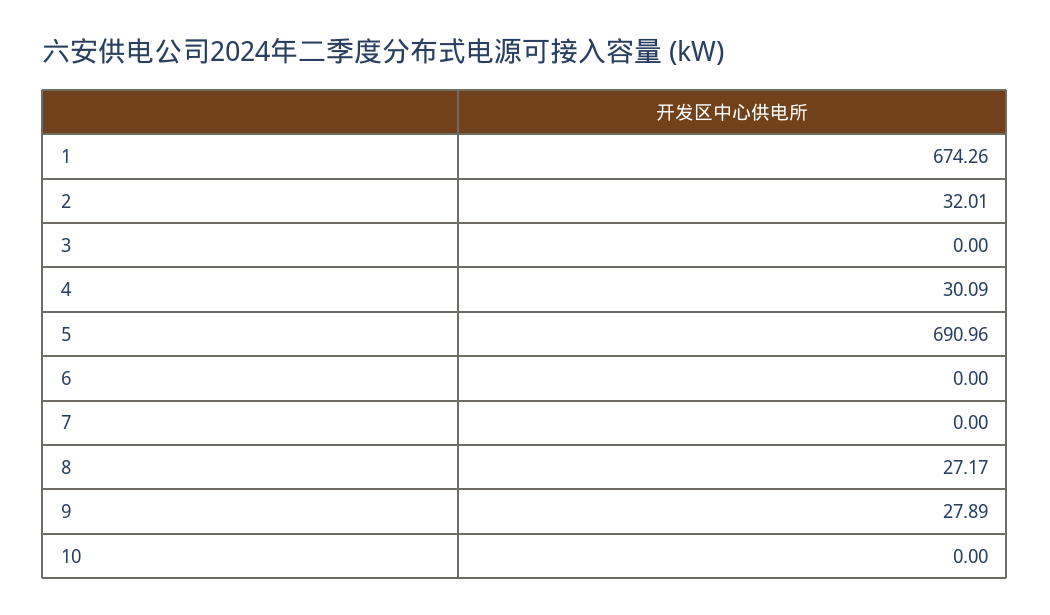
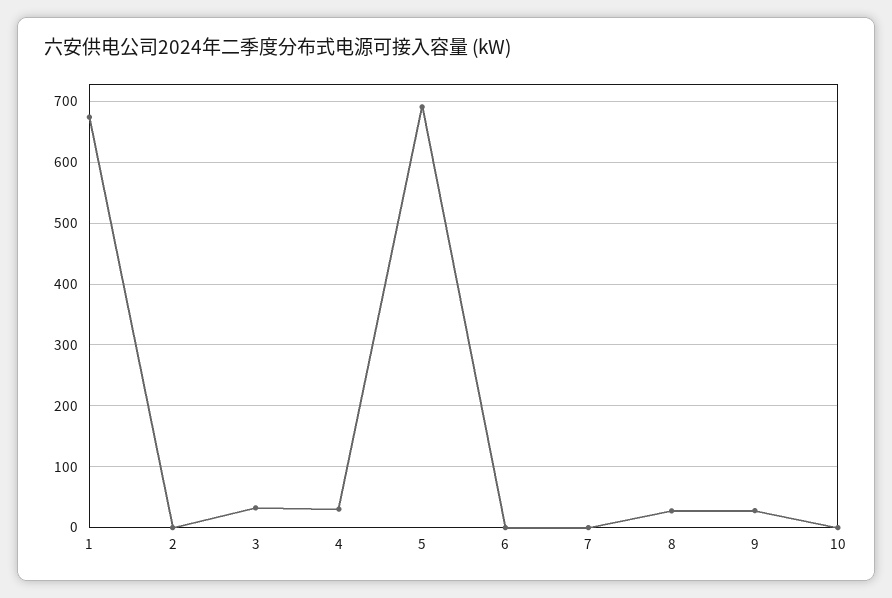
  {
    "1": 674.26,
-   "2": 32.01,
+   "2": 0,
-   "3": 0,
+   "3": 30,
    "4": 30.09,
    "5": 690.96,
    "6": 0,
    "7": 0,
    "8": 27.17,
    "9": 27.89,
    "10": 0
  }

